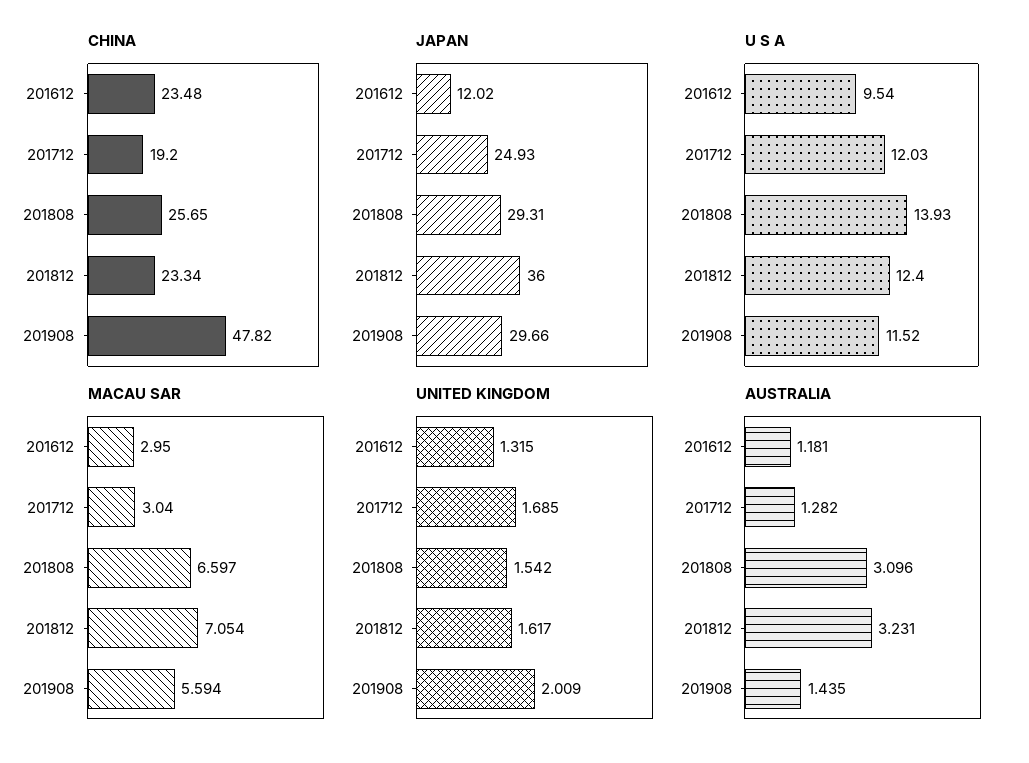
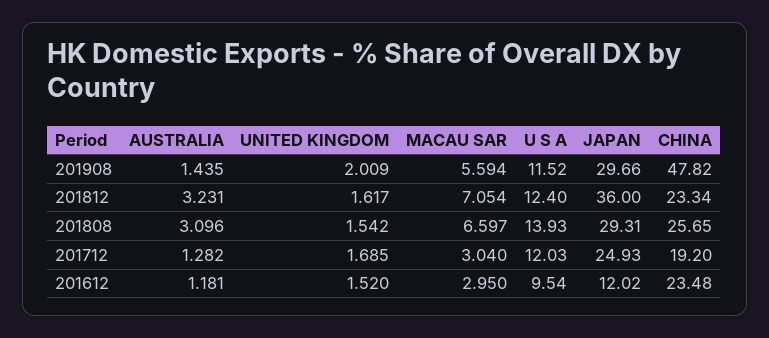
  {
    "CHINA": {
      "201612": 23.48,
      "201712": 19.2,
      "201808": 25.65,
      "201812": 23.34,
      "201908": 47.82
    },
    "JAPAN": {
      "201612": 12.02,
      "201712": 24.93,
      "201808": 29.31,
      "201812": 36,
      "201908": 29.66
    },
    "U S A": {
      "201612": 9.54,
      "201712": 12.03,
      "201808": 13.93,
      "201812": 12.4,
      "201908": 11.52
    },
    "MACAU SAR": {
      "201612": 2.95,
      "201712": 3.04,
      "201808": 6.597,
      "201812": 7.054,
      "201908": 5.594
    },
    "UNITED KINGDOM": {
-     "201612": 1.315,
+     "201612": 1.52,
      "201712": 1.685,
      "201808": 1.542,
      "201812": 1.617,
      "201908": 2.009
    },
    "AUSTRALIA": {
      "201612": 1.181,
      "201712": 1.282,
      "201808": 3.096,
      "201812": 3.231,
      "201908": 1.435
    }
  }

